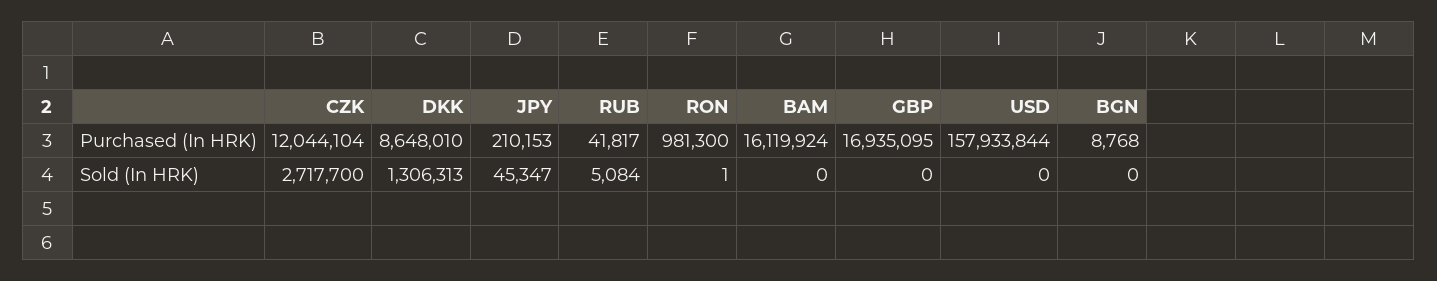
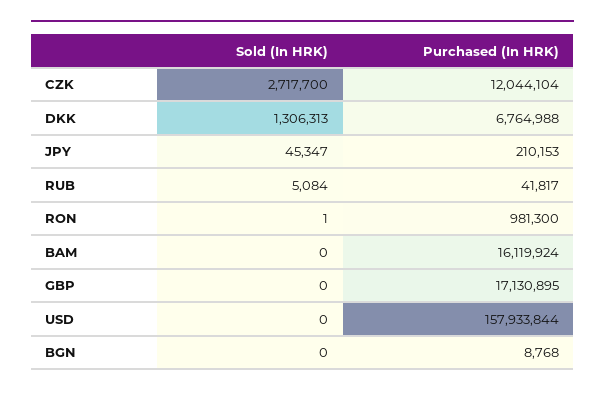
  {
    "CZK": {
      "Purchased (In HRK)": 12044104,
      "Sold (In HRK)": 2717700
    },
    "DKK": {
-     "Purchased (In HRK)": 8648010,
+     "Purchased (In HRK)": 6764988,
      "Sold (In HRK)": 1306313
    },
    "JPY": {
      "Purchased (In HRK)": 210153,
      "Sold (In HRK)": 45347
    },
    "RUB": {
      "Purchased (In HRK)": 41817,
      "Sold (In HRK)": 5084
    },
    "RON": {
      "Purchased (In HRK)": 981300,
      "Sold (In HRK)": 1
    },
    "BAM": {
      "Purchased (In HRK)": 16119924,
      "Sold (In HRK)": 0
    },
    "GBP": {
-     "Purchased (In HRK)": 16935095,
+     "Purchased (In HRK)": 17130895,
      "Sold (In HRK)": 0
    },
    "USD": {
      "Purchased (In HRK)": 157933844,
      "Sold (In HRK)": 0
    },
    "BGN": {
      "Purchased (In HRK)": 8768,
      "Sold (In HRK)": 0
    }
  }

